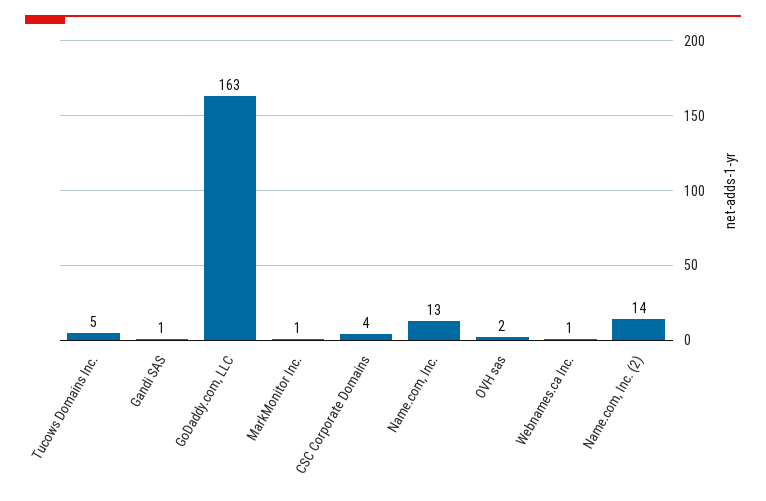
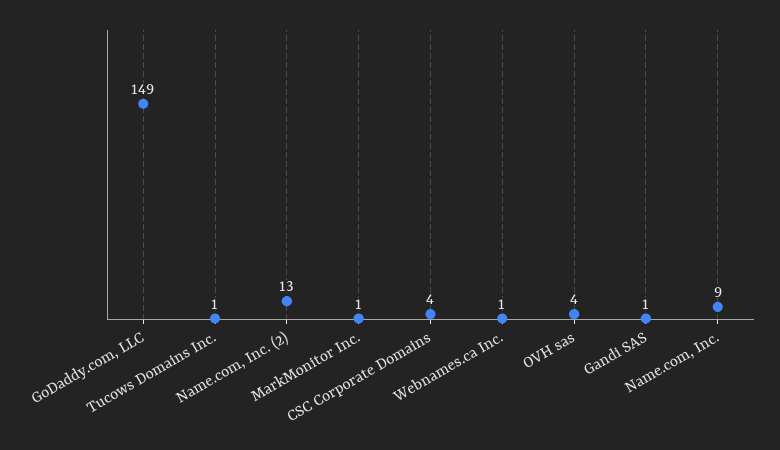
  {
-   "Tucows Domains Inc.": 5,
+   "Tucows Domains Inc.": 1,
    "Gandi SAS": 1,
-   "GoDaddy.com, LLC": 163,
+   "GoDaddy.com, LLC": 149,
    "MarkMonitor Inc.": 1,
    "CSC Corporate Domains": 4,
-   "Name.com, Inc.": 13,
+   "Name.com, Inc.": 9,
-   "OVH sas": 2,
+   "OVH sas": 4,
    "Webnames.ca Inc.": 1,
-   "Name.com, Inc. (2)": 14
+   "Name.com, Inc. (2)": 13
  }

